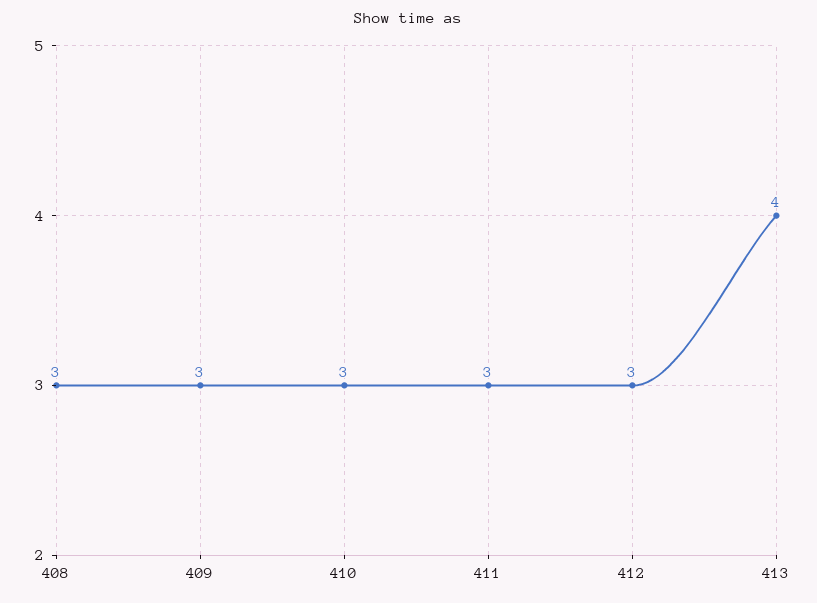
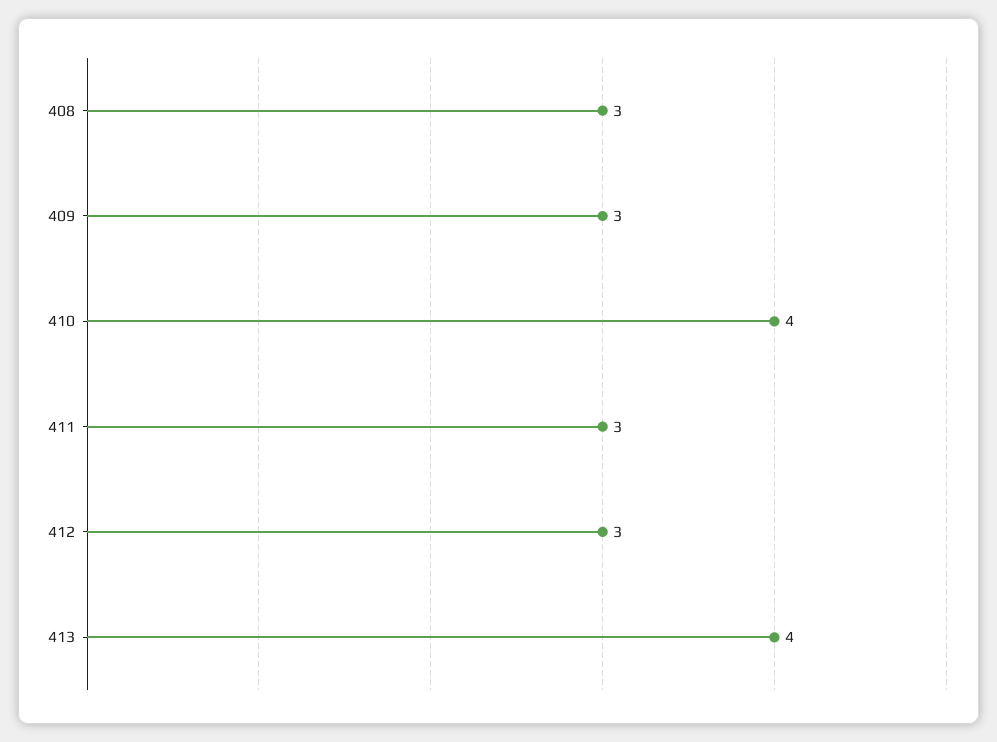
  {
    "408": 3,
    "409": 3,
-   "410": 3,
+   "410": 4,
    "411": 3,
    "412": 3,
    "413": 4
  }

